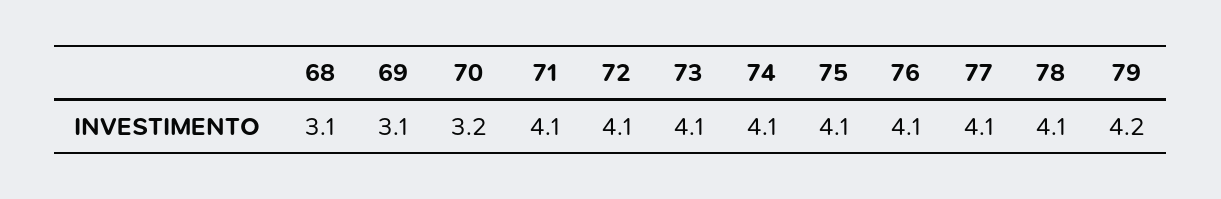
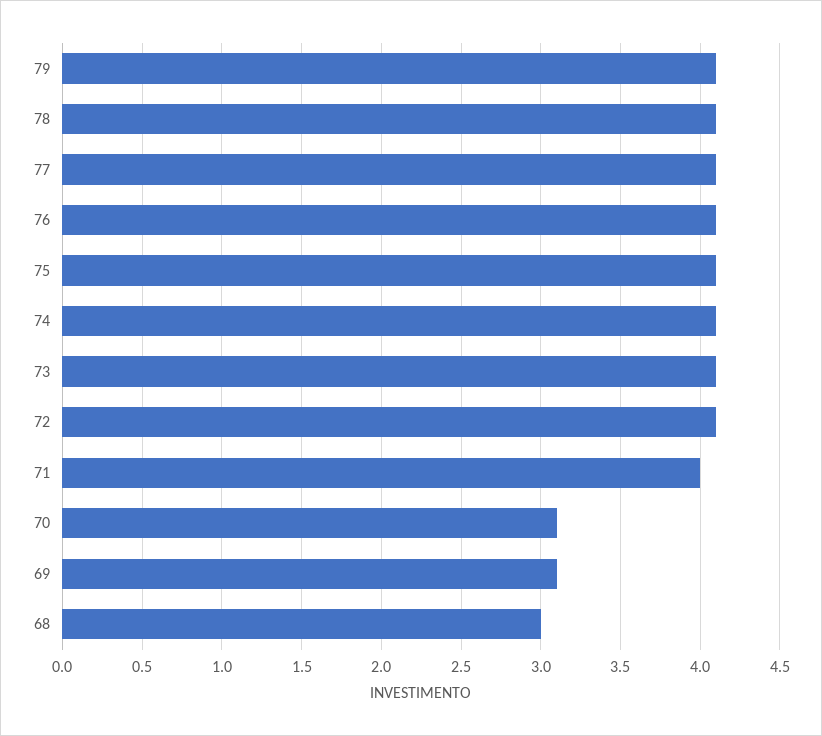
  {
-   "68": 3.1,
+   "68": 3,
    "69": 3.1,
-   "70": 3.2,
+   "70": 3.1,
-   "71": 4.1,
+   "71": 4,
    "72": 4.1,
    "73": 4.1,
    "74": 4.1,
    "75": 4.1,
    "76": 4.1,
    "77": 4.1,
    "78": 4.1,
-   "79": 4.2
+   "79": 4.1
  }

